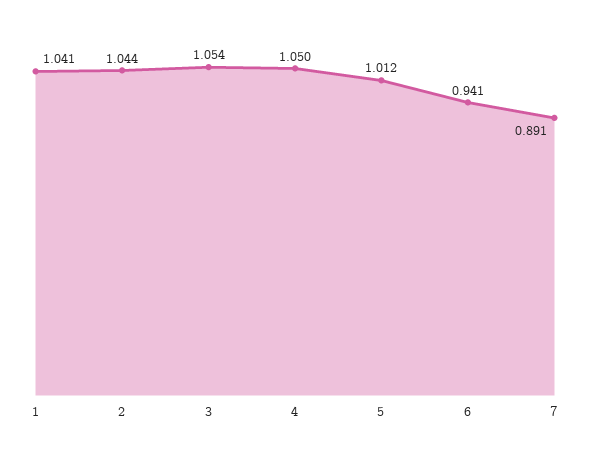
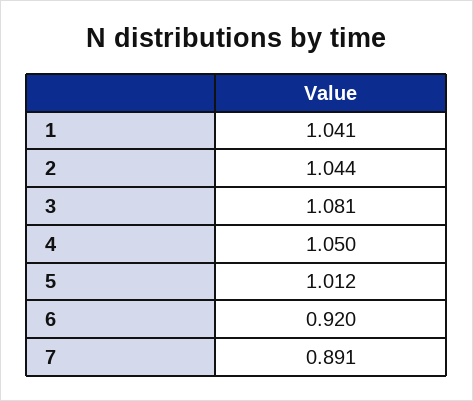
  {
    "1": 1.041,
    "2": 1.044,
-   "3": 1.054,
+   "3": 1.081,
    "4": 1.05,
    "5": 1.012,
-   "6": 0.941,
+   "6": 0.92,
    "7": 0.891
  }

